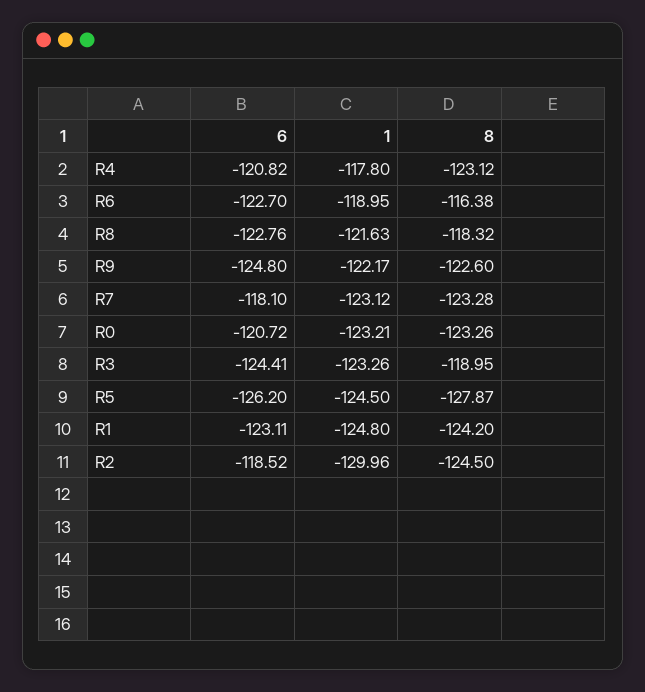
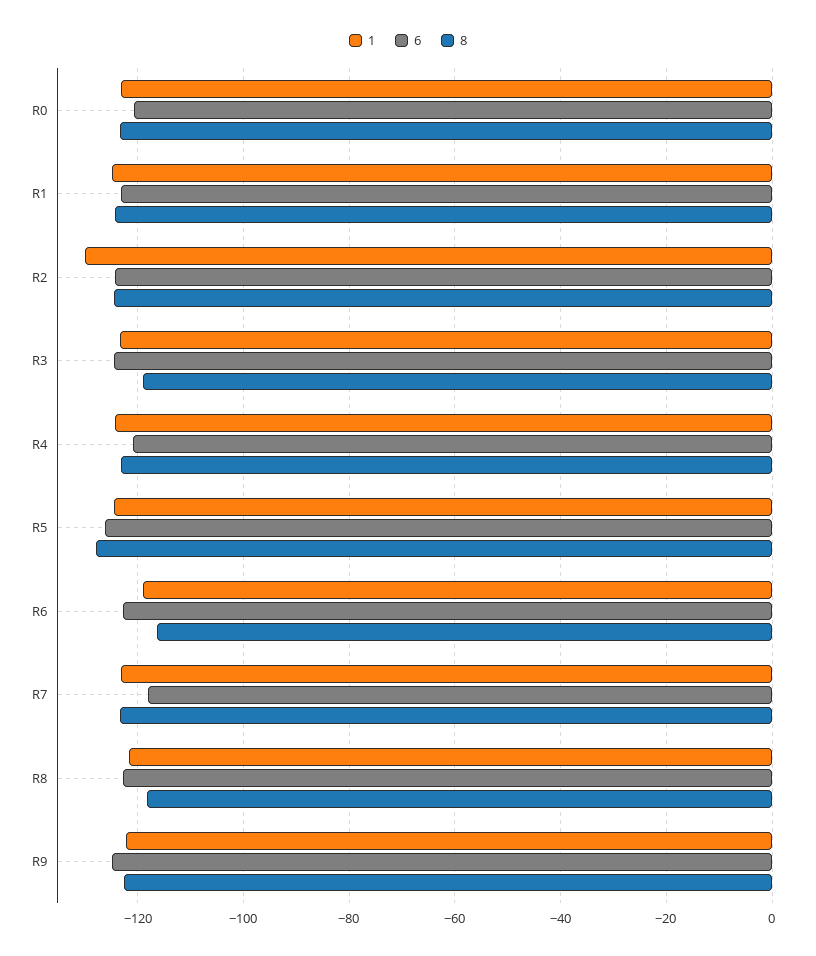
  {
    "6": {
      "R4": -120.82,
      "R6": -122.7,
      "R8": -122.76,
      "R9": -124.8,
      "R7": -118.1,
      "R0": -120.72,
      "R3": -124.41,
      "R5": -126.2,
      "R1": -123.11,
-     "R2": -118.52
+     "R2": -124
    },
    "1": {
-     "R4": -117.8,
+     "R4": -124,
      "R6": -118.95,
      "R8": -121.63,
      "R9": -122.17,
      "R7": -123.12,
      "R0": -123.21,
      "R3": -123.26,
      "R5": -124.5,
      "R1": -124.8,
      "R2": -129.96
    },
    "8": {
      "R4": -123.12,
      "R6": -116.38,
      "R8": -118.32,
      "R9": -122.6,
      "R7": -123.28,
      "R0": -123.26,
      "R3": -118.95,
      "R5": -127.87,
      "R1": -124.2,
      "R2": -124.5
    }
  }

